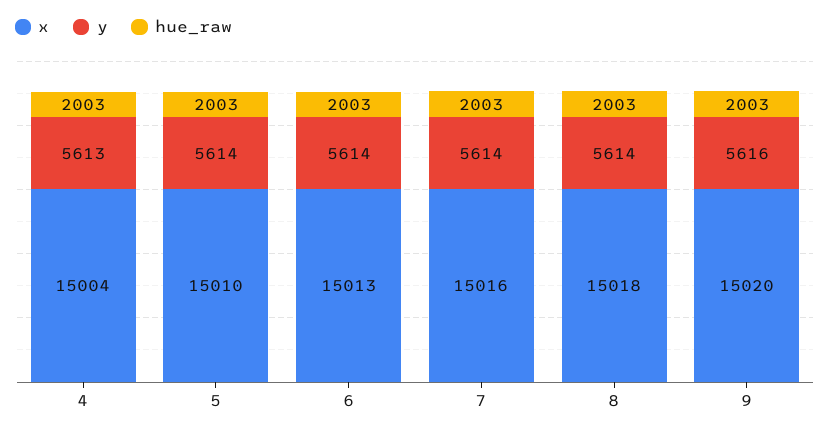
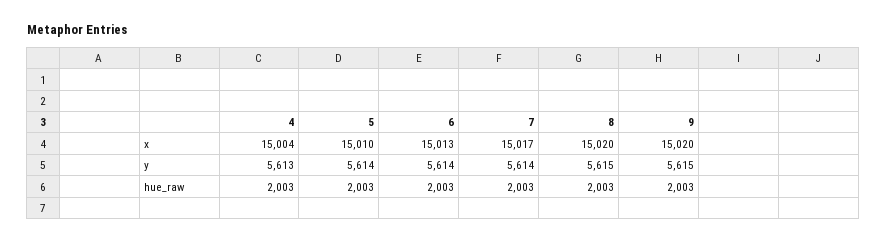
  {
    "x": {
      "4": 15004,
      "5": 15010,
      "6": 15013,
-     "7": 15016,
+     "7": 15017,
-     "8": 15018,
+     "8": 15020,
      "9": 15020
    },
    "y": {
      "4": 5613,
      "5": 5614,
      "6": 5614,
      "7": 5614,
-     "8": 5614,
+     "8": 5615,
-     "9": 5616
+     "9": 5615
    },
    "hue_raw": {
      "4": 2003,
      "5": 2003,
      "6": 2003,
      "7": 2003,
      "8": 2003,
      "9": 2003
    }
  }

